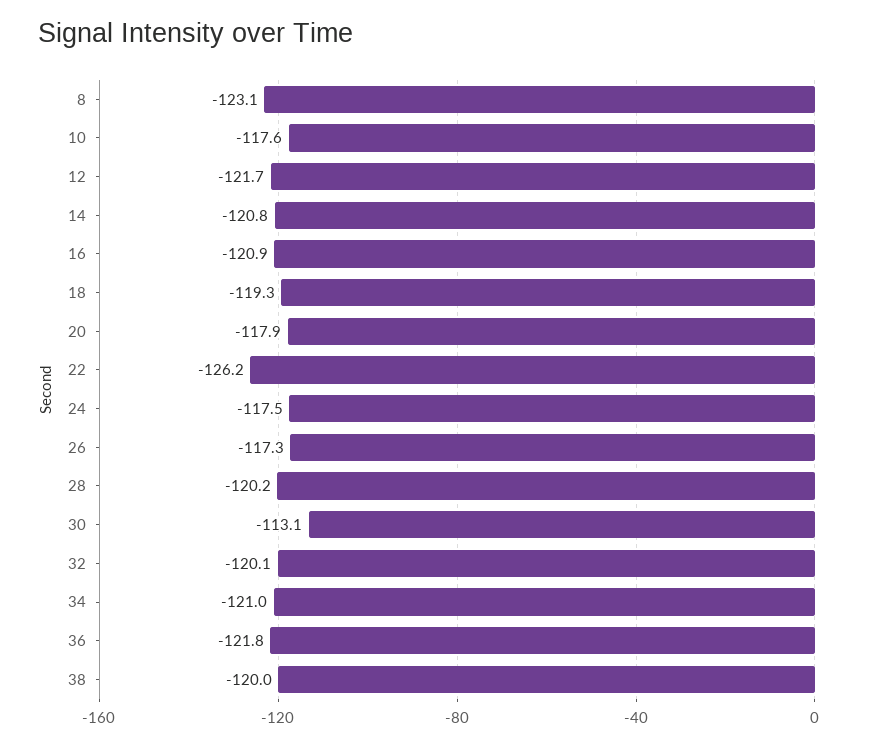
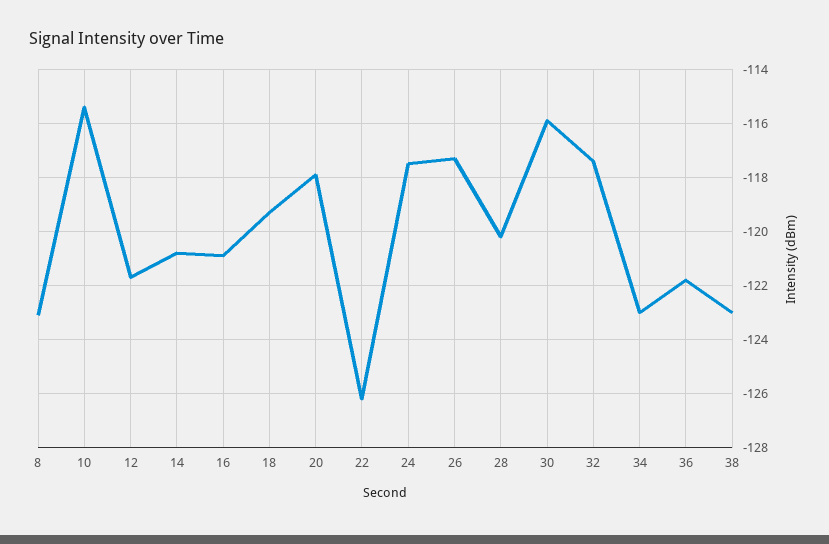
  {
    "8": -123.1,
-   "10": -117.6,
+   "10": -115.5,
    "12": -121.7,
    "14": -120.8,
    "16": -120.9,
    "18": -119.3,
    "20": -117.9,
    "22": -126.2,
    "24": -117.5,
    "26": -117.3,
    "28": -120.2,
-   "30": -113.1,
+   "30": -116,
-   "32": -120.1,
+   "32": -117.5,
-   "34": -121,
+   "34": -123,
    "36": -121.8,
-   "38": -120
+   "38": -123
  }

